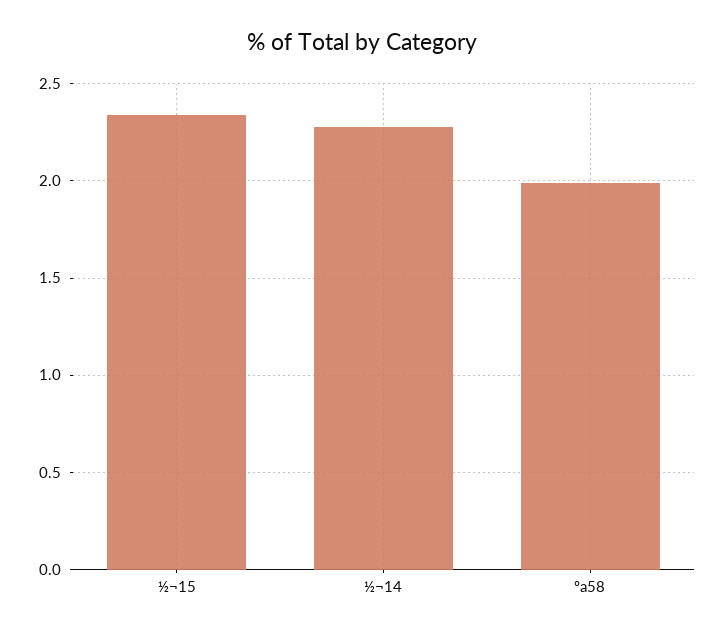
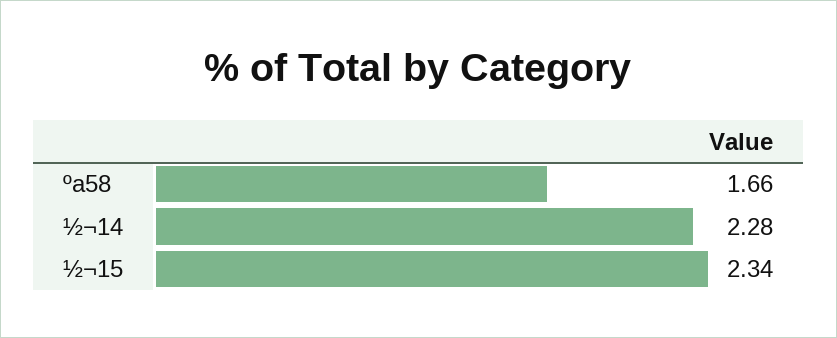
  {
    "½¬15": 2.34,
    "½¬14": 2.28,
-   "ºa58": 2
+   "ºa58": 1.66
  }

